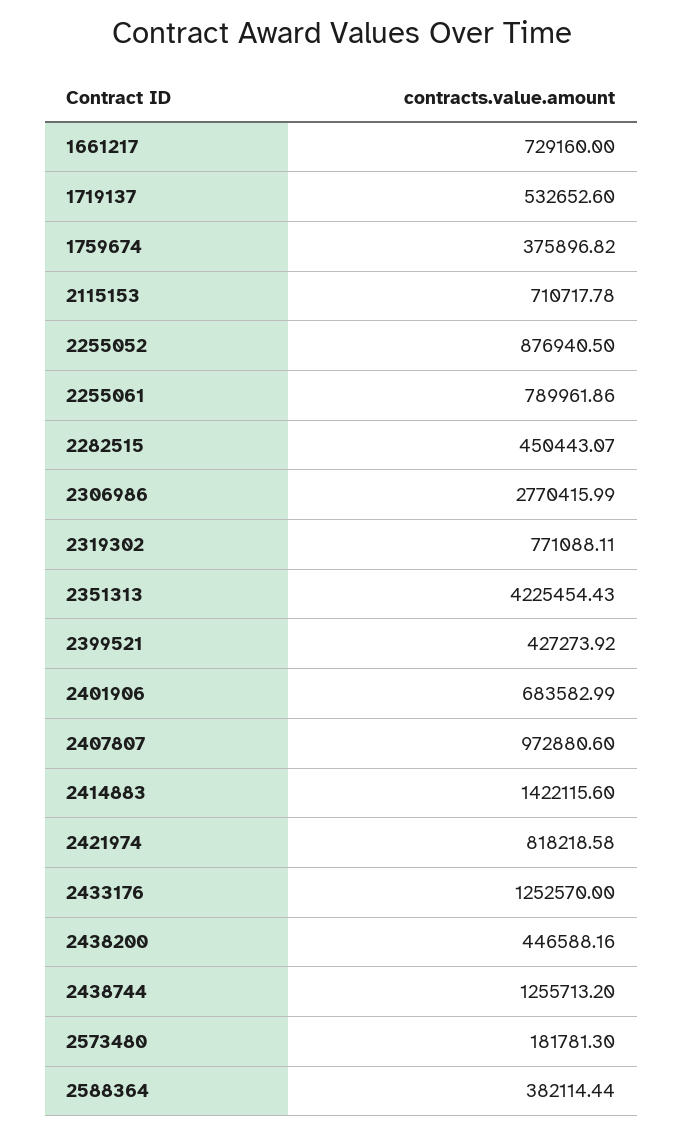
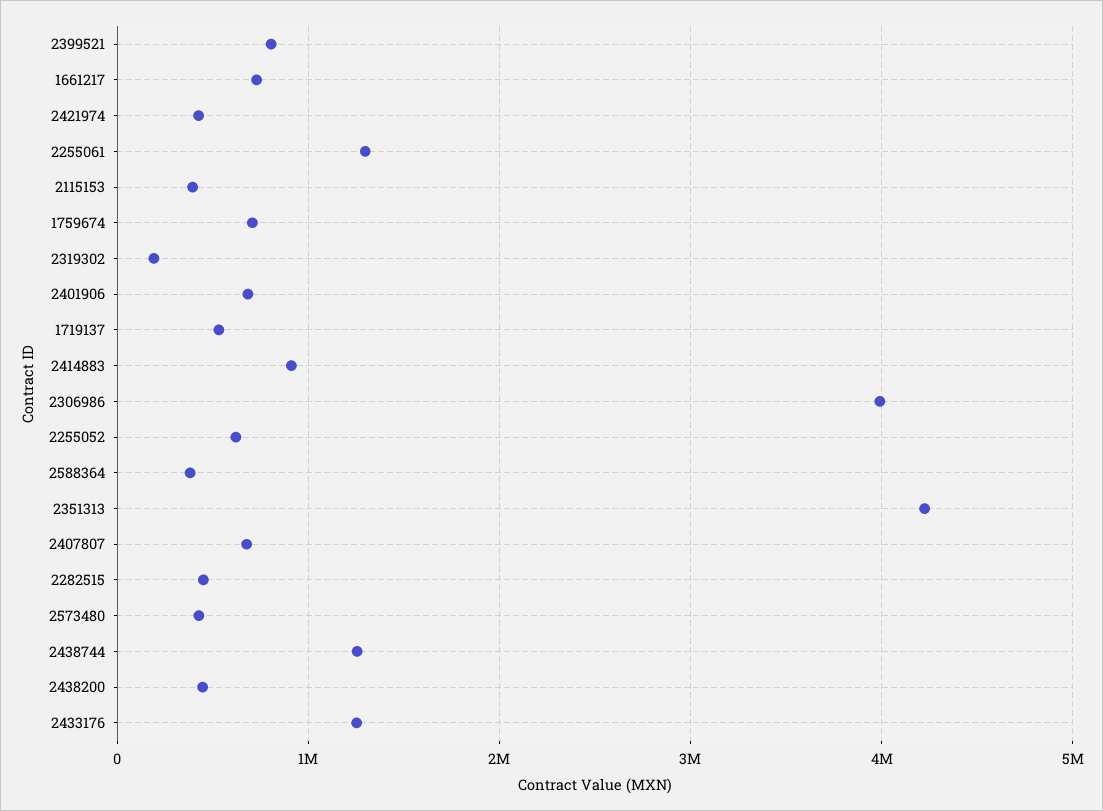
  {
    "1661217": 729160,
    "1719137": 532652.6,
-   "1759674": 375896.82,
+   "1759674": 700000,
-   "2115153": 710717.78,
+   "2115153": 400000,
-   "2255052": 876940.5,
+   "2255052": 600000,
-   "2255061": 789961.86,
+   "2255061": 1300000,
    "2282515": 450443.07,
-   "2306986": 2770415.99,
+   "2306986": 4000000,
-   "2319302": 771088.11,
+   "2319302": 200000,
    "2351313": 4225454.43,
-   "2399521": 427273.92,
+   "2399521": 800000,
    "2401906": 683582.99,
-   "2407807": 972880.6,
+   "2407807": 700000,
-   "2414883": 1422115.6,
+   "2414883": 900000,
-   "2421974": 818218.58,
+   "2421974": 400000,
    "2433176": 1252570,
    "2438200": 446588.16,
    "2438744": 1255713.2,
-   "2573480": 181781.3,
+   "2573480": 400000,
    "2588364": 382114.44
  }

